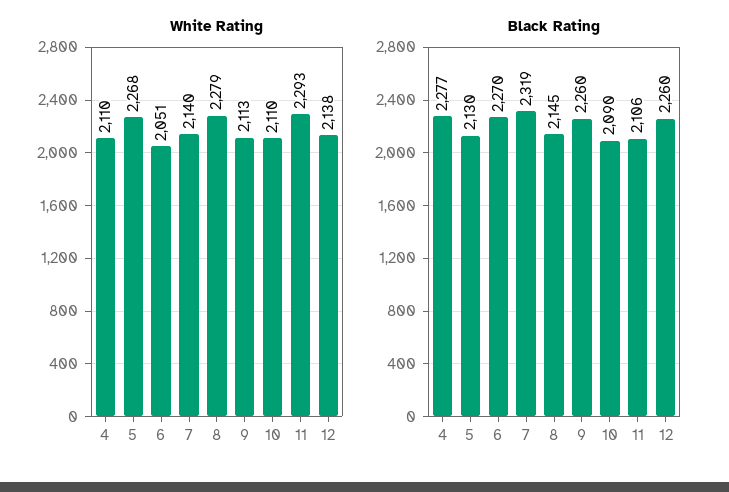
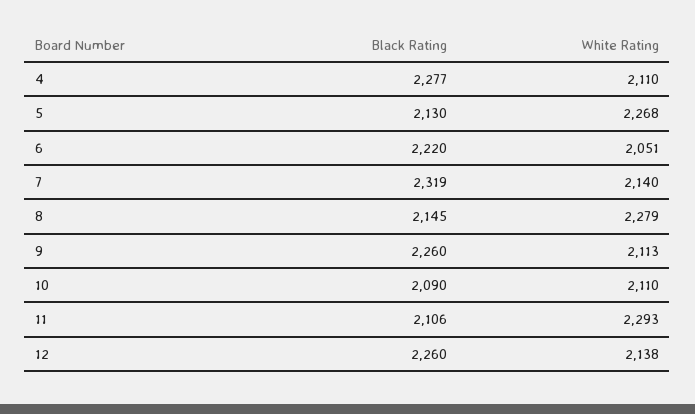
  {
    "White Rating": {
      "4": 2110,
      "5": 2268,
      "6": 2051,
      "7": 2140,
      "8": 2279,
      "9": 2113,
      "10": 2110,
      "11": 2293,
      "12": 2138
    },
    "Black Rating": {
      "4": 2277,
      "5": 2130,
-     "6": 2270,
+     "6": 2220,
      "7": 2319,
      "8": 2145,
      "9": 2260,
      "10": 2090,
      "11": 2106,
      "12": 2260
    }
  }

